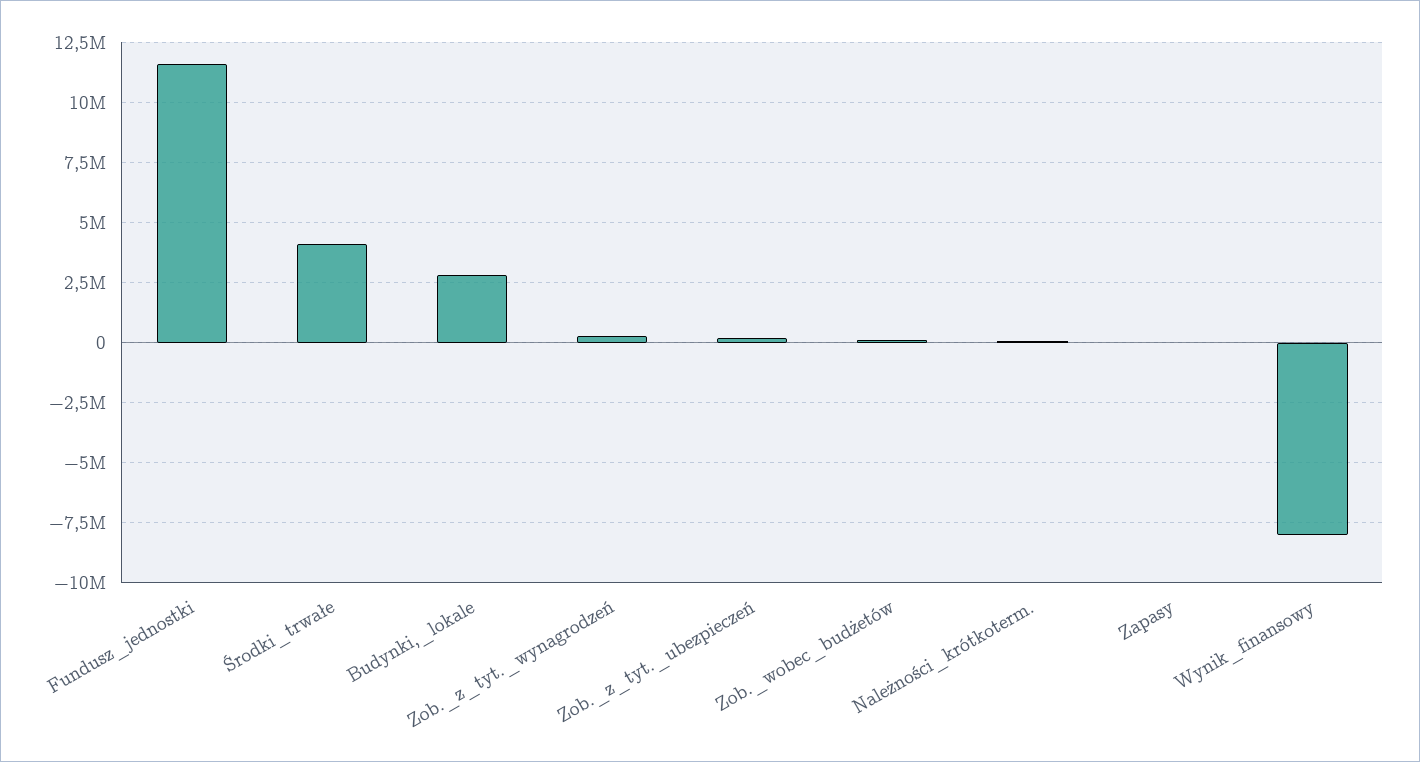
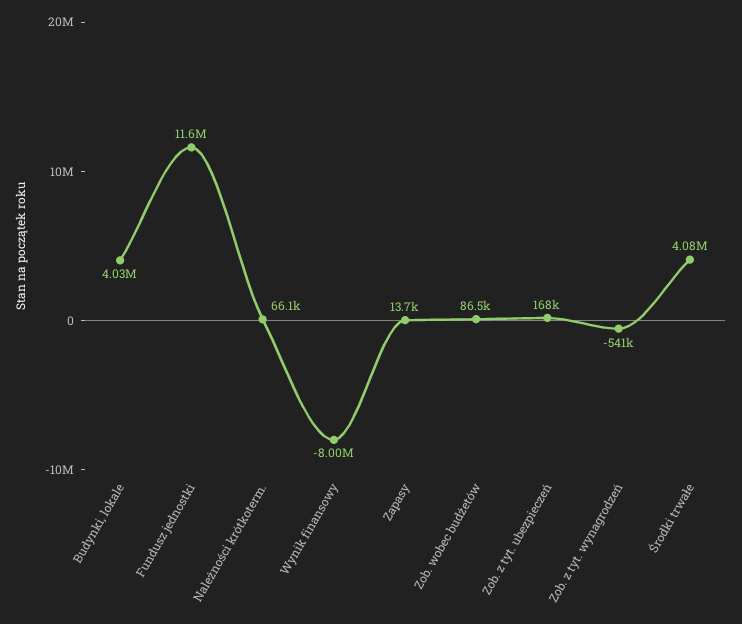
  {
    "Fundusz_jednostki": 11600000,
    "Środki_trwałe": 4080000,
-   "Budynki,_lokale": 2750000,
+   "Budynki,_lokale": 4030000,
-   "Zob._z_tyt._wynagrodzeń": 250000,
+   "Zob._z_tyt._wynagrodzeń": -541000,
    "Zob._z_tyt._ubezpieczeń": 168000,
    "Zob._wobec_budżetów": 86500,
    "Należności_krótkoterm.": 66100,
    "Zapasy": 13700,
    "Wynik_finansowy": -8000000
  }

